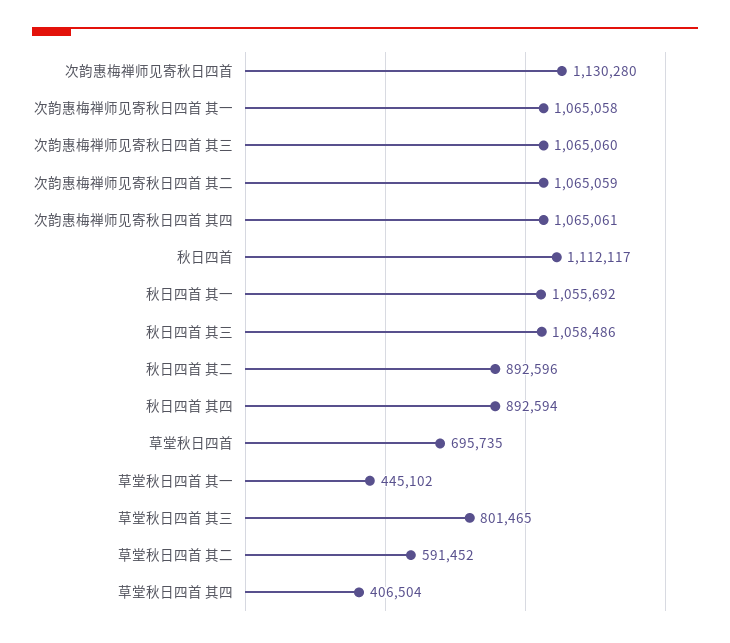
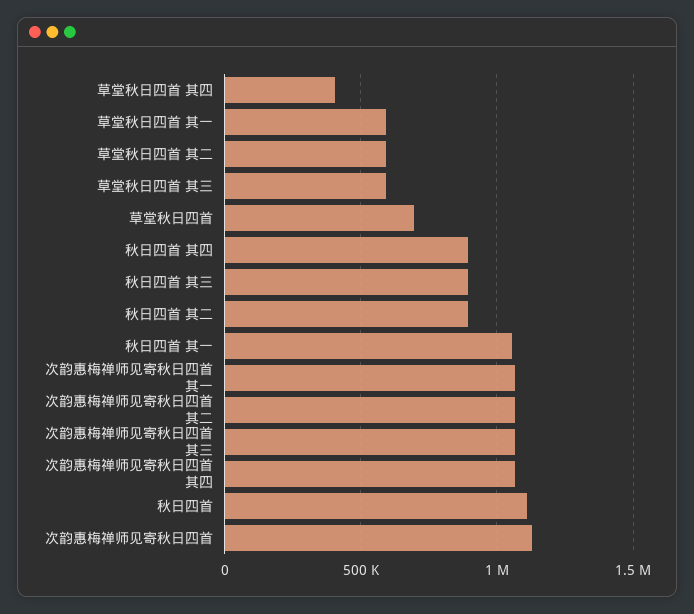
  {
    "次韵惠梅禅师见寄秋日四首": 1130280,
    "次韵惠梅禅师见寄秋日四首 其一": 1065058,
    "次韵惠梅禅师见寄秋日四首 其三": 1065060,
    "次韵惠梅禅师见寄秋日四首 其二": 1065059,
    "次韵惠梅禅师见寄秋日四首 其四": 1065061,
    "秋日四首": 1112117,
    "秋日四首 其一": 1055692,
-   "秋日四首 其三": 1058486,
+   "秋日四首 其三": 900000,
    "秋日四首 其二": 892596,
    "秋日四首 其四": 892594,
    "草堂秋日四首": 695735,
-   "草堂秋日四首 其一": 445102,
+   "草堂秋日四首 其一": 600000,
-   "草堂秋日四首 其三": 801465,
+   "草堂秋日四首 其三": 600000,
    "草堂秋日四首 其二": 591452,
    "草堂秋日四首 其四": 406504
  }

